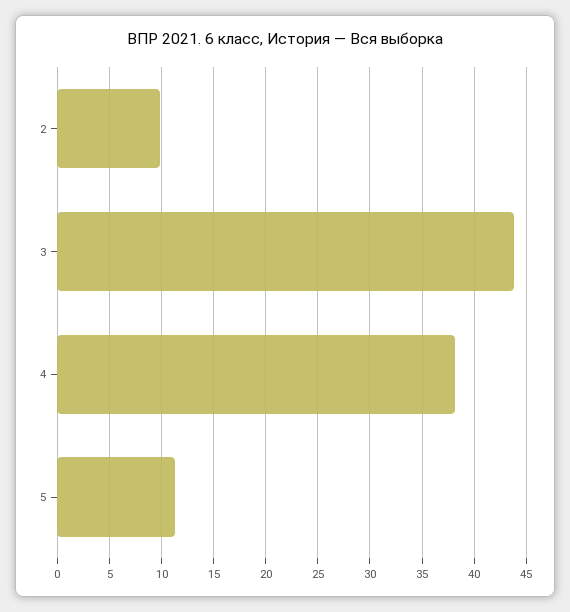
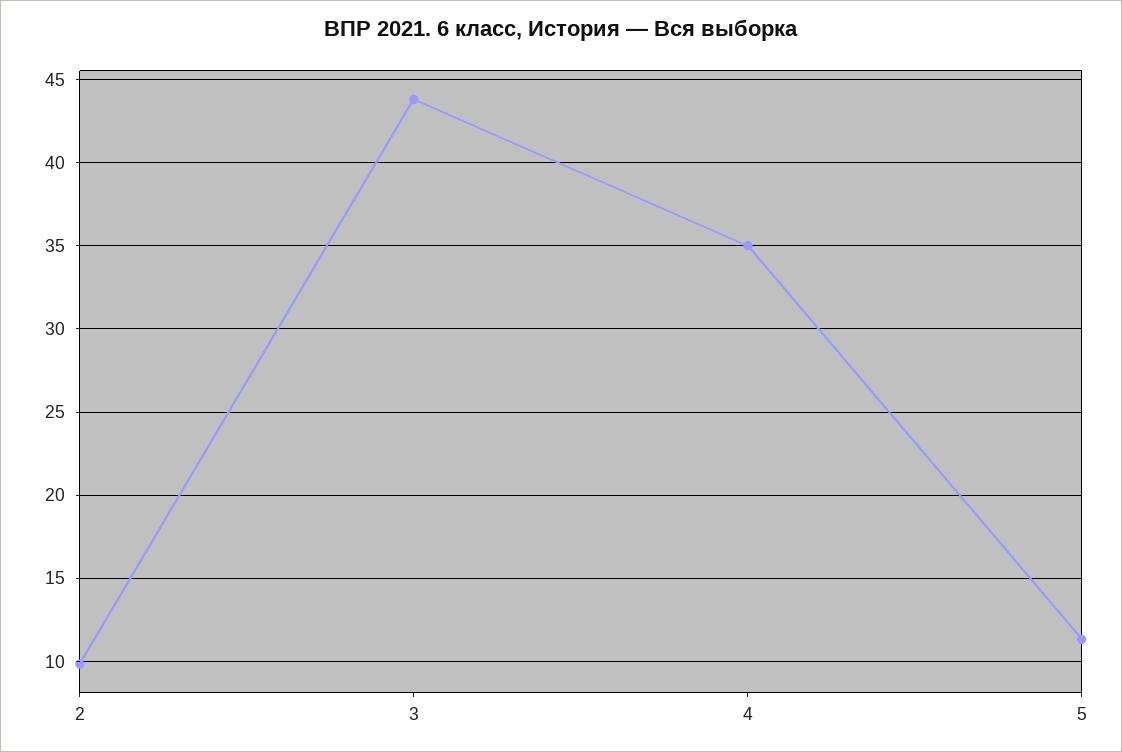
  {
    "2": 10,
    "3": 44,
-   "4": 38,
+   "4": 35,
    "5": 11.5
  }

